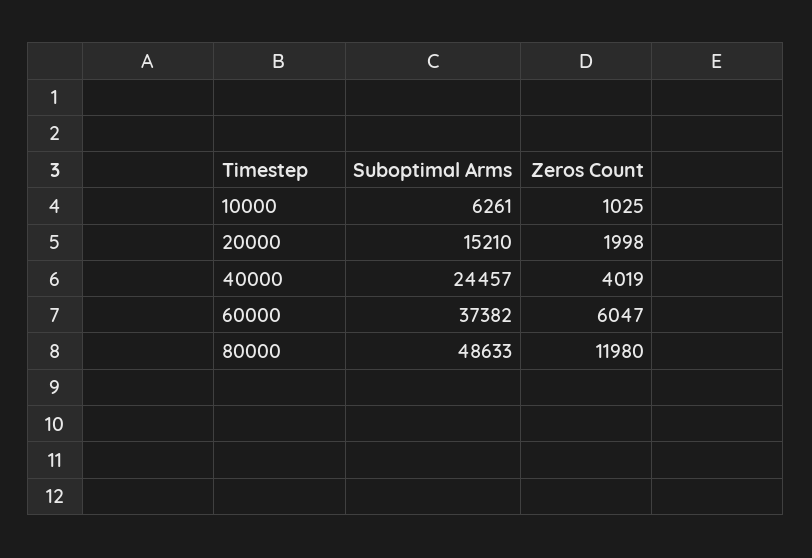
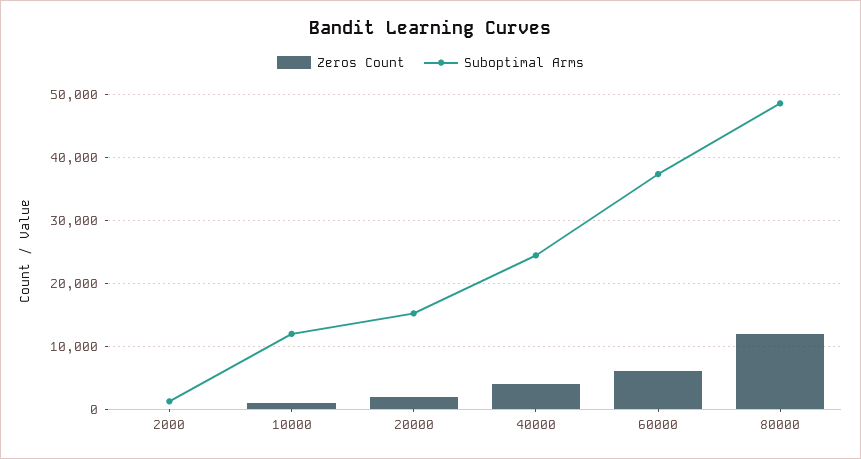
  {
    "Suboptimal Arms": {
-     "10000": 6261,
+     "10000": 12000,
      "20000": 15210,
      "40000": 24457,
      "60000": 37382,
-     "80000": 48633
+     "80000": 48633,
+     "2000": 1000
    },
    "Zeros Count": {
      "10000": 1025,
      "20000": 1998,
      "40000": 4019,
      "60000": 6047,
-     "80000": 11980
+     "80000": 11980,
+     "2000": 0
    }
  }

